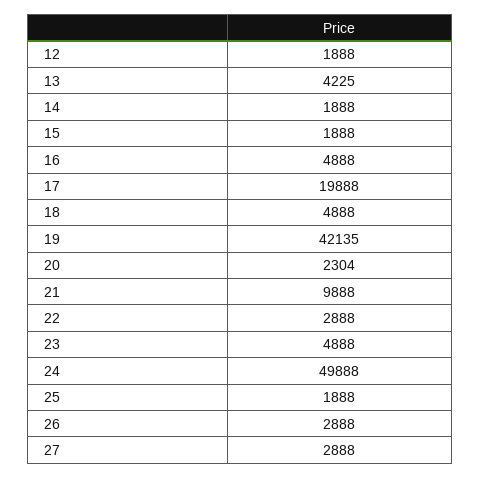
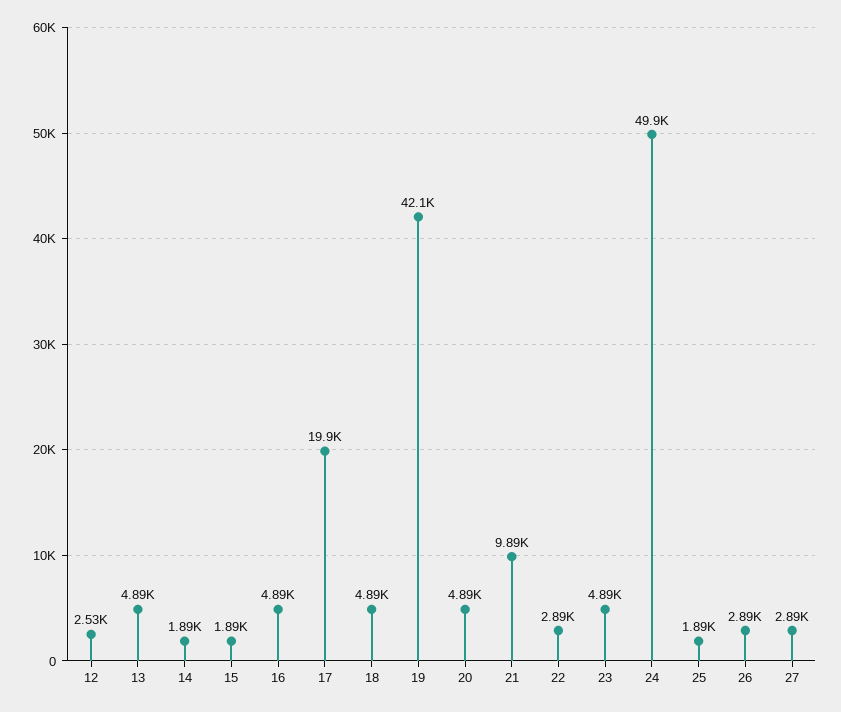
  {
-   "12": 1888,
+   "12": 2530,
-   "13": 4225,
+   "13": 4890,
    "14": 1888,
    "15": 1888,
    "16": 4888,
    "17": 19888,
    "18": 4888,
    "19": 42135,
-   "20": 2304,
+   "20": 4890,
    "21": 9888,
    "22": 2888,
    "23": 4888,
    "24": 49888,
    "25": 1888,
    "26": 2888,
    "27": 2888
  }

